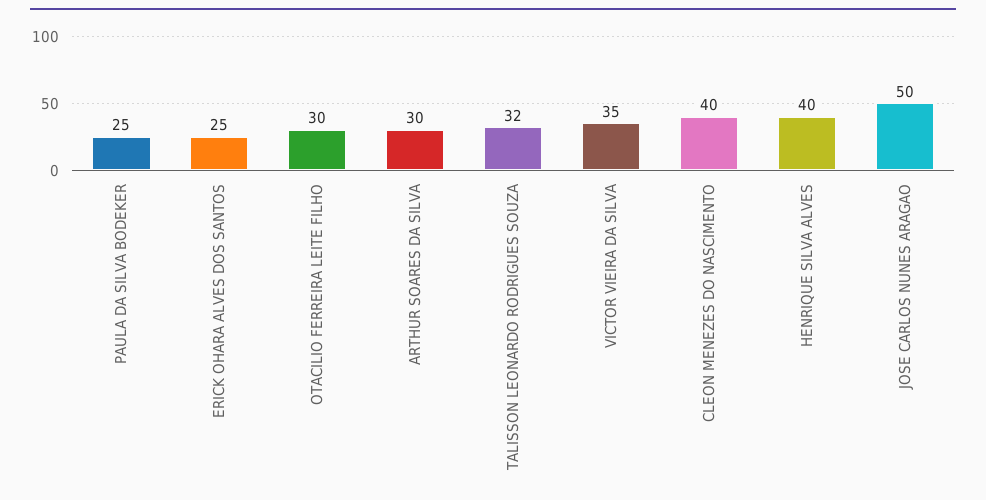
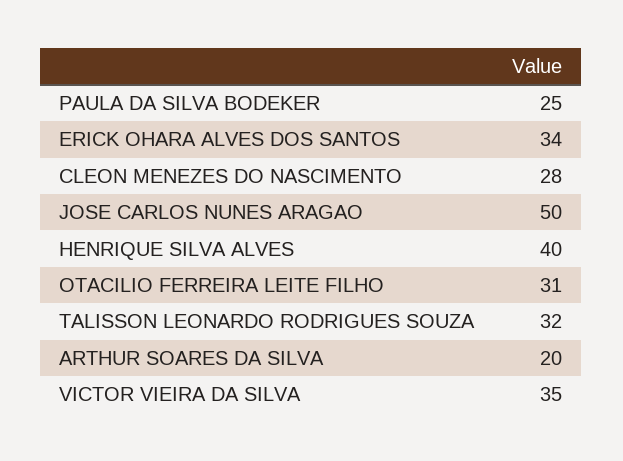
  {
    "PAULA DA SILVA BODEKER": 25,
-   "ERICK OHARA ALVES DOS SANTOS": 25,
+   "ERICK OHARA ALVES DOS SANTOS": 34,
-   "OTACILIO FERREIRA LEITE FILHO": 30,
+   "OTACILIO FERREIRA LEITE FILHO": 31,
-   "ARTHUR SOARES DA SILVA": 30,
+   "ARTHUR SOARES DA SILVA": 20,
    "TALISSON LEONARDO RODRIGUES SOUZA": 32,
    "VICTOR VIEIRA DA SILVA": 35,
-   "CLEON MENEZES DO NASCIMENTO": 40,
+   "CLEON MENEZES DO NASCIMENTO": 28,
    "HENRIQUE SILVA ALVES": 40,
    "JOSE CARLOS NUNES ARAGAO": 50
  }

